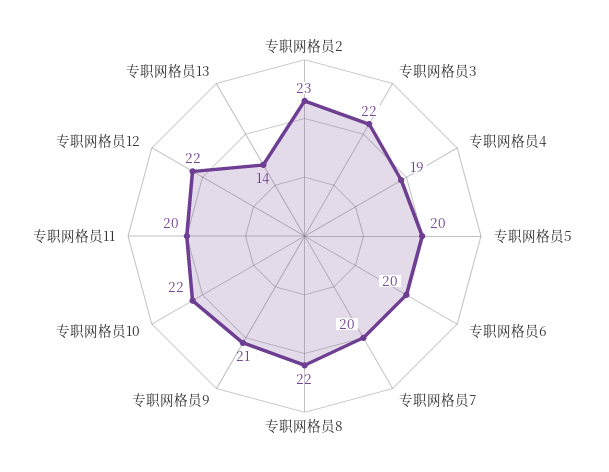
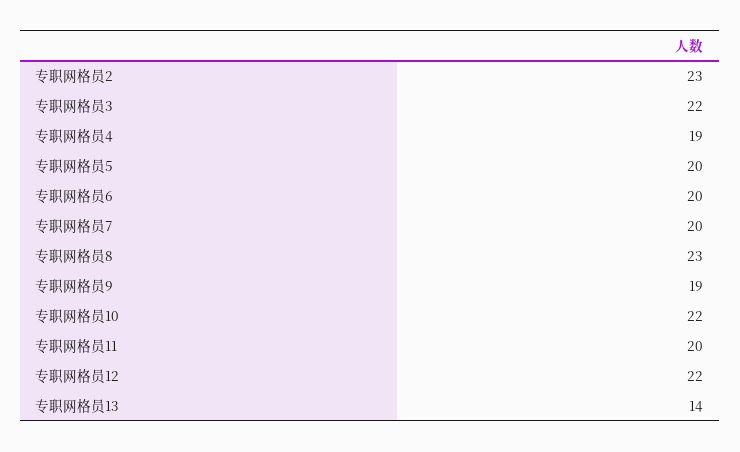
  {
    "专职网格员2": 23,
    "专职网格员3": 22,
    "专职网格员4": 19,
    "专职网格员5": 20,
    "专职网格员6": 20,
    "专职网格员7": 20,
-   "专职网格员8": 22,
+   "专职网格员8": 23,
-   "专职网格员9": 21,
+   "专职网格员9": 19,
    "专职网格员10": 22,
    "专职网格员11": 20,
    "专职网格员12": 22,
    "专职网格员13": 14
  }

